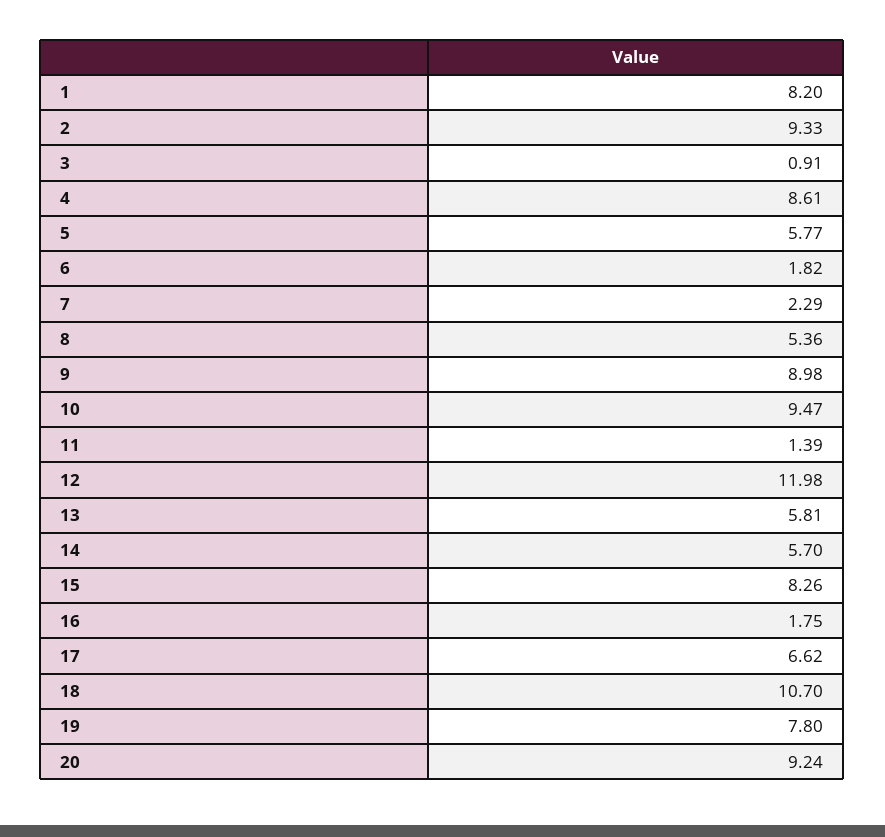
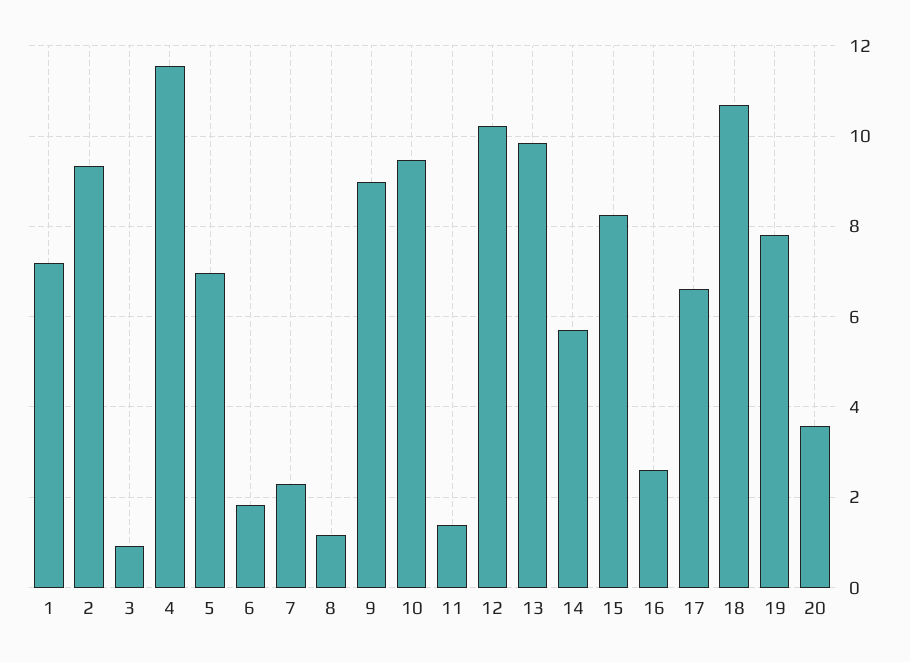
  {
-   "1": 8.2,
+   "1": 7.2,
    "2": 9.33,
    "3": 0.91,
-   "4": 8.61,
+   "4": 11.6,
-   "5": 5.77,
+   "5": 7,
    "6": 1.82,
    "7": 2.29,
-   "8": 5.36,
+   "8": 1.2,
    "9": 8.98,
    "10": 9.47,
    "11": 1.39,
-   "12": 11.98,
+   "12": 10.2,
-   "13": 5.81,
+   "13": 9.8,
    "14": 5.7,
    "15": 8.26,
-   "16": 1.75,
+   "16": 2.6,
    "17": 6.62,
    "18": 10.7,
    "19": 7.8,
-   "20": 9.24
+   "20": 3.6
  }

